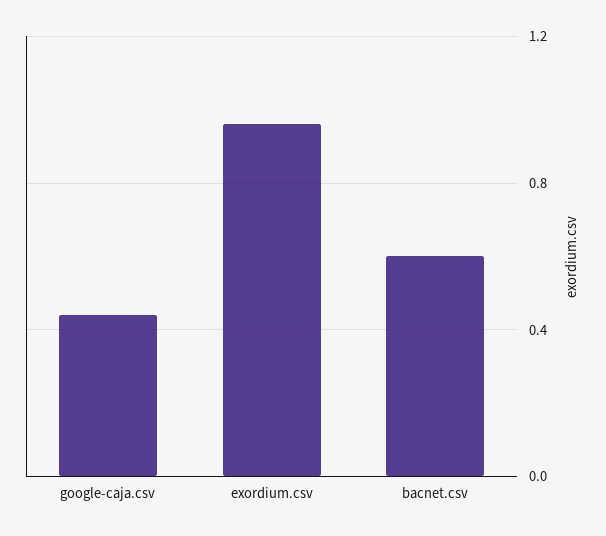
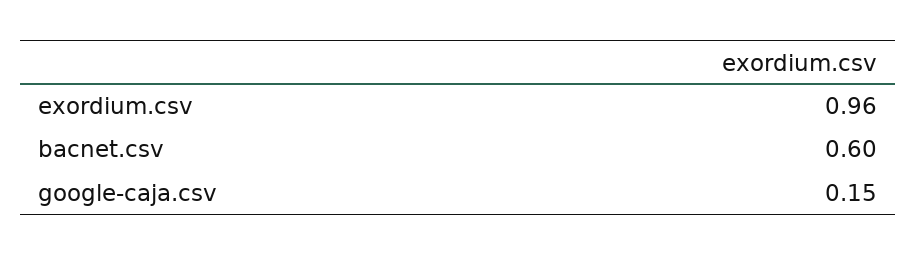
  {
-   "google-caja.csv": 0.45,
+   "google-caja.csv": 0.15,
    "exordium.csv": 0.96,
    "bacnet.csv": 0.6
  }

